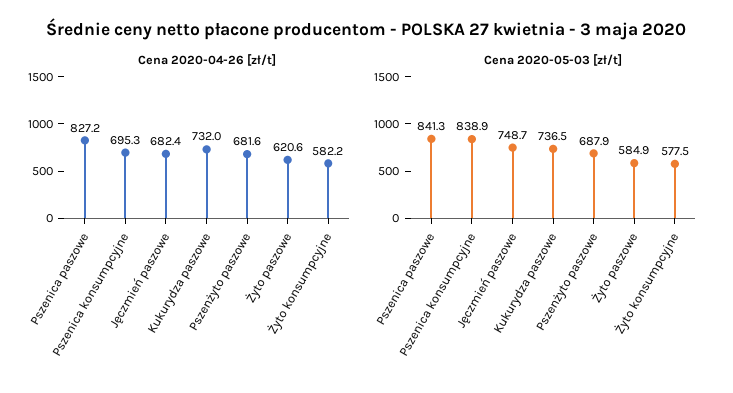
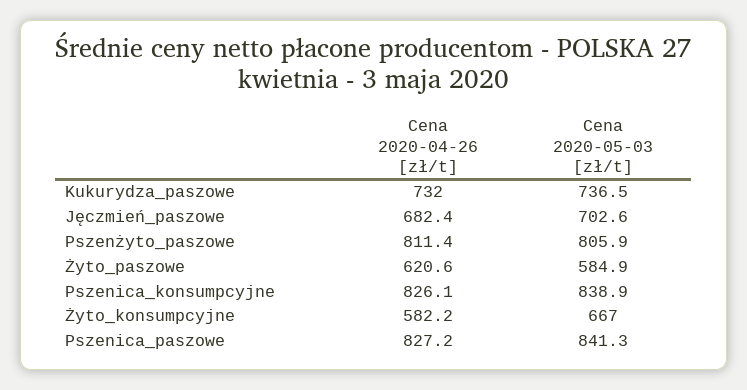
  {
    "Cena 2020-04-26 [zł/t]": {
      "Pszenica paszowe": 827.2,
-     "Pszenica konsumpcyjne": 695.3,
+     "Pszenica konsumpcyjne": 826.1,
      "Jęczmień paszowe": 682.4,
      "Kukurydza paszowe": 732,
-     "Pszenżyto paszowe": 681.6,
+     "Pszenżyto paszowe": 811.4,
      "Żyto paszowe": 620.6,
      "Żyto konsumpcyjne": 582.2
    },
    "Cena 2020-05-03 [zł/t]": {
      "Pszenica paszowe": 841.3,
      "Pszenica konsumpcyjne": 838.9,
-     "Jęczmień paszowe": 748.7,
+     "Jęczmień paszowe": 702.6,
      "Kukurydza paszowe": 736.5,
-     "Pszenżyto paszowe": 687.9,
+     "Pszenżyto paszowe": 805.9,
      "Żyto paszowe": 584.9,
-     "Żyto konsumpcyjne": 577.5
+     "Żyto konsumpcyjne": 667
    }
  }

